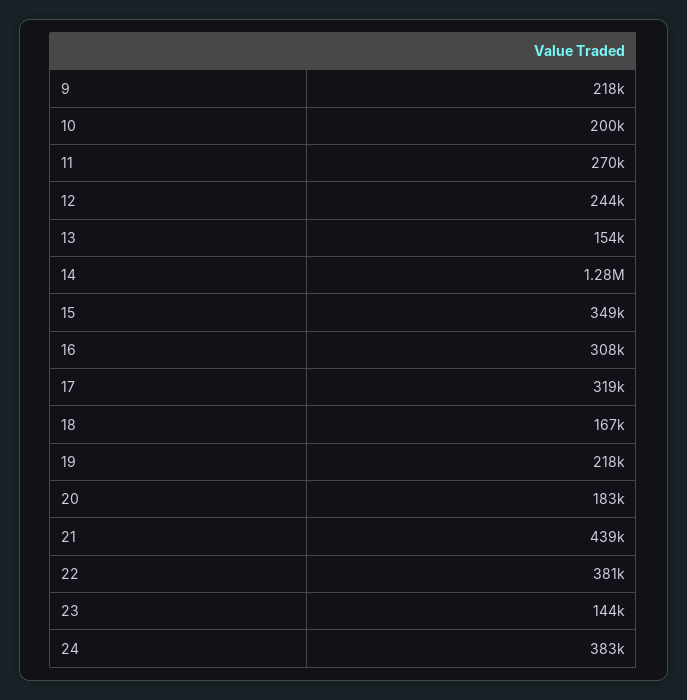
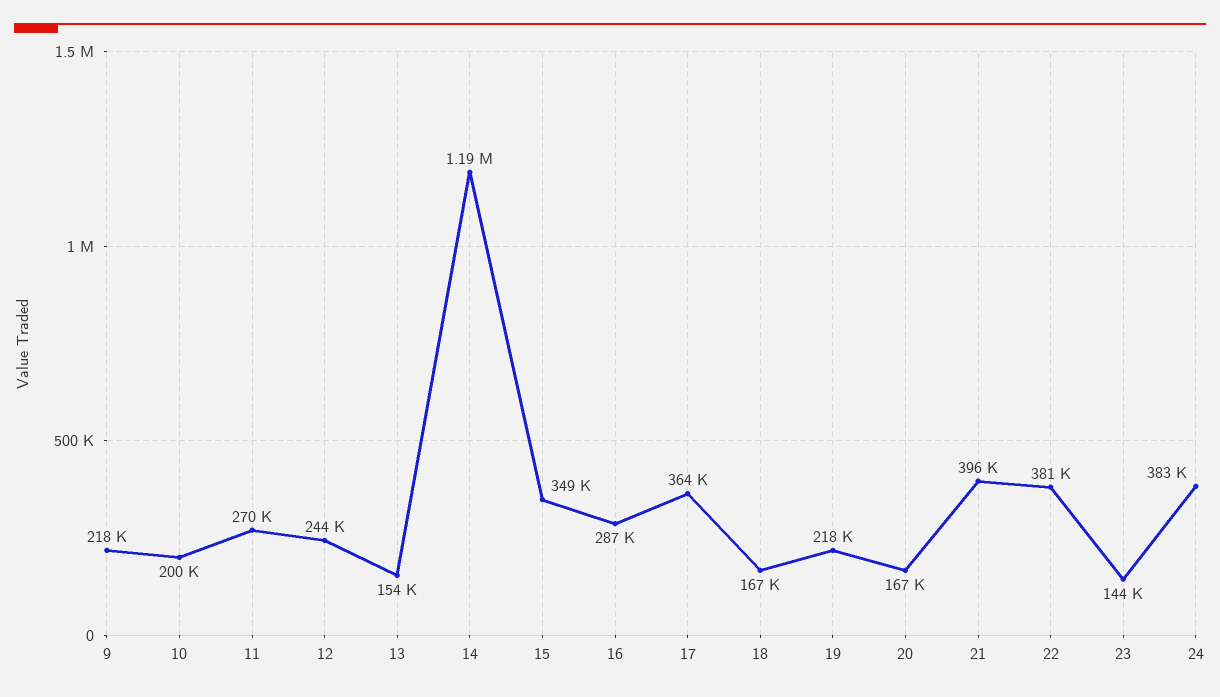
  {
    "9": 218000,
    "10": 200000,
    "11": 270000,
    "12": 244000,
    "13": 154000,
-   "14": 1280000,
+   "14": 1190000,
    "15": 349000,
-   "16": 308000,
+   "16": 287000,
-   "17": 319000,
+   "17": 364000,
    "18": 167000,
    "19": 218000,
-   "20": 183000,
+   "20": 167000,
-   "21": 439000,
+   "21": 396000,
    "22": 381000,
    "23": 144000,
    "24": 383000
  }

